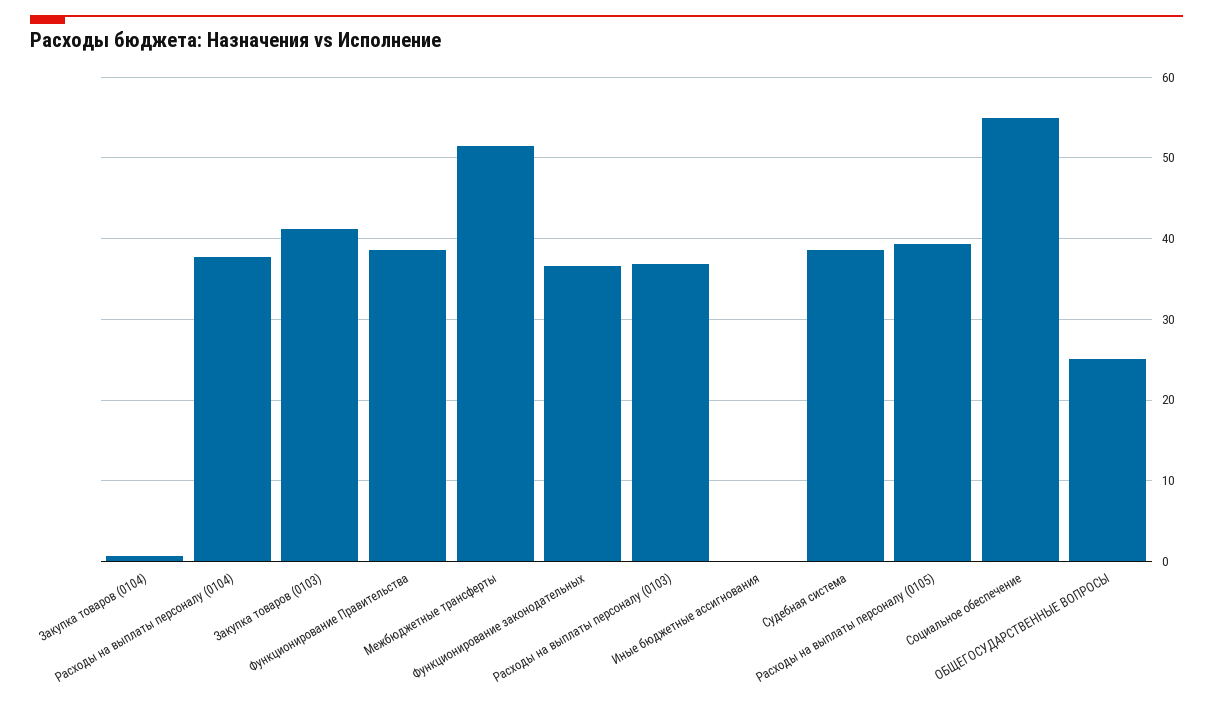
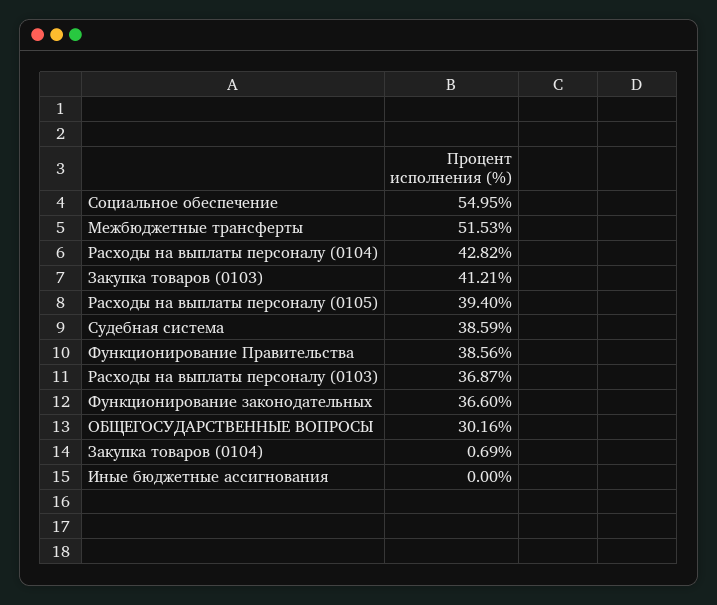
  {
    "Закупка товаров (0104)": 0.69,
-   "Расходы на выплаты персоналу (0104)": 38,
+   "Расходы на выплаты персоналу (0104)": 42.82,
    "Закупка товаров (0103)": 41.21,
    "Функционирование Правительства": 38.56,
    "Межбюджетные трансферты": 51.53,
    "Функционирование законодательных": 36.6,
    "Расходы на выплаты персоналу (0103)": 36.87,
    "Иные бюджетные ассигнования": 0,
    "Судебная система": 38.59,
    "Расходы на выплаты персоналу (0105)": 39.4,
    "Социальное обеспечение": 54.95,
-   "ОБЩЕГОСУДАРСТВЕННЫЕ ВОПРОСЫ": 25
+   "ОБЩЕГОСУДАРСТВЕННЫЕ ВОПРОСЫ": 30.16
  }

